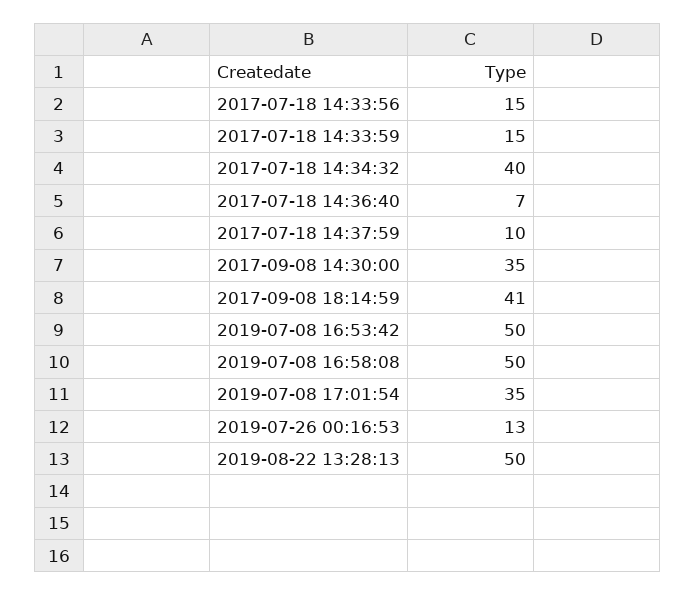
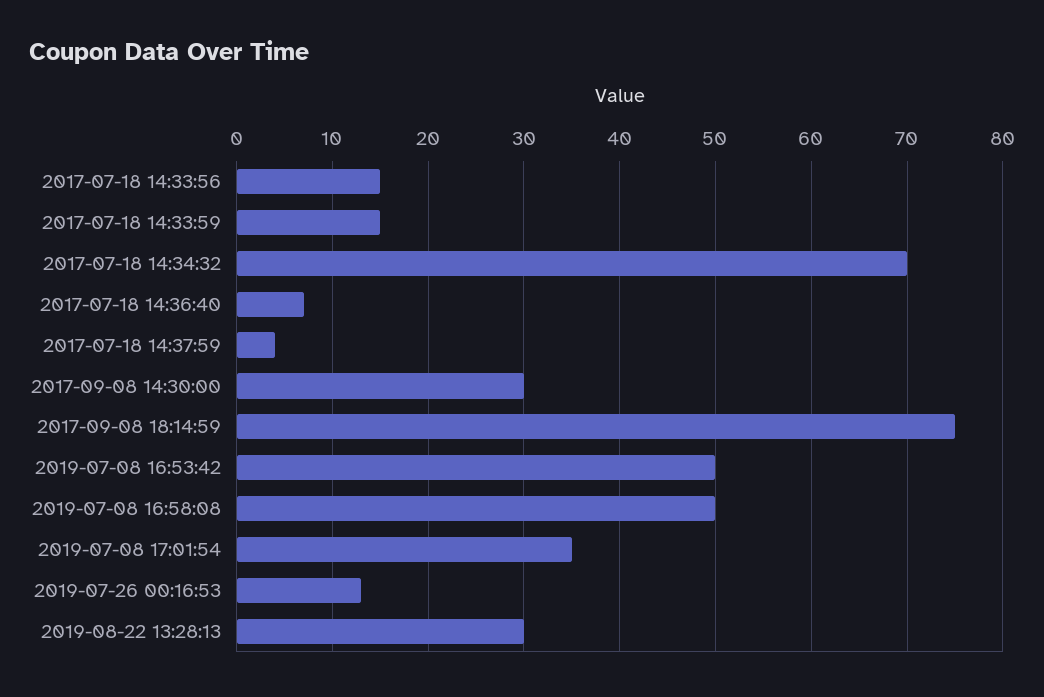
  {
    "2017-07-18 14:33:56": 15,
    "2017-07-18 14:33:59": 15,
-   "2017-07-18 14:34:32": 40,
+   "2017-07-18 14:34:32": 70,
    "2017-07-18 14:36:40": 7,
-   "2017-07-18 14:37:59": 10,
+   "2017-07-18 14:37:59": 4,
-   "2017-09-08 14:30:00": 35,
+   "2017-09-08 14:30:00": 30,
-   "2017-09-08 18:14:59": 41,
+   "2017-09-08 18:14:59": 75,
    "2019-07-08 16:53:42": 50,
    "2019-07-08 16:58:08": 50,
    "2019-07-08 17:01:54": 35,
    "2019-07-26 00:16:53": 13,
-   "2019-08-22 13:28:13": 50
+   "2019-08-22 13:28:13": 30
  }

